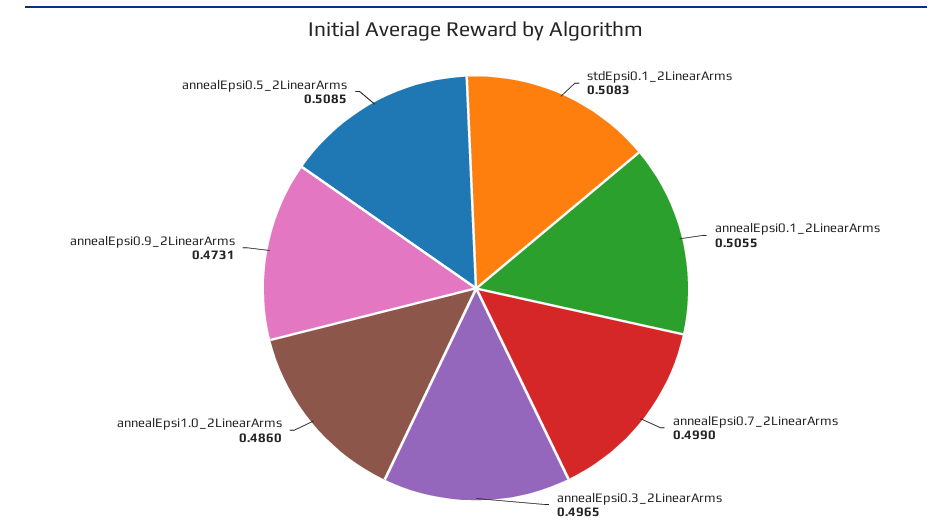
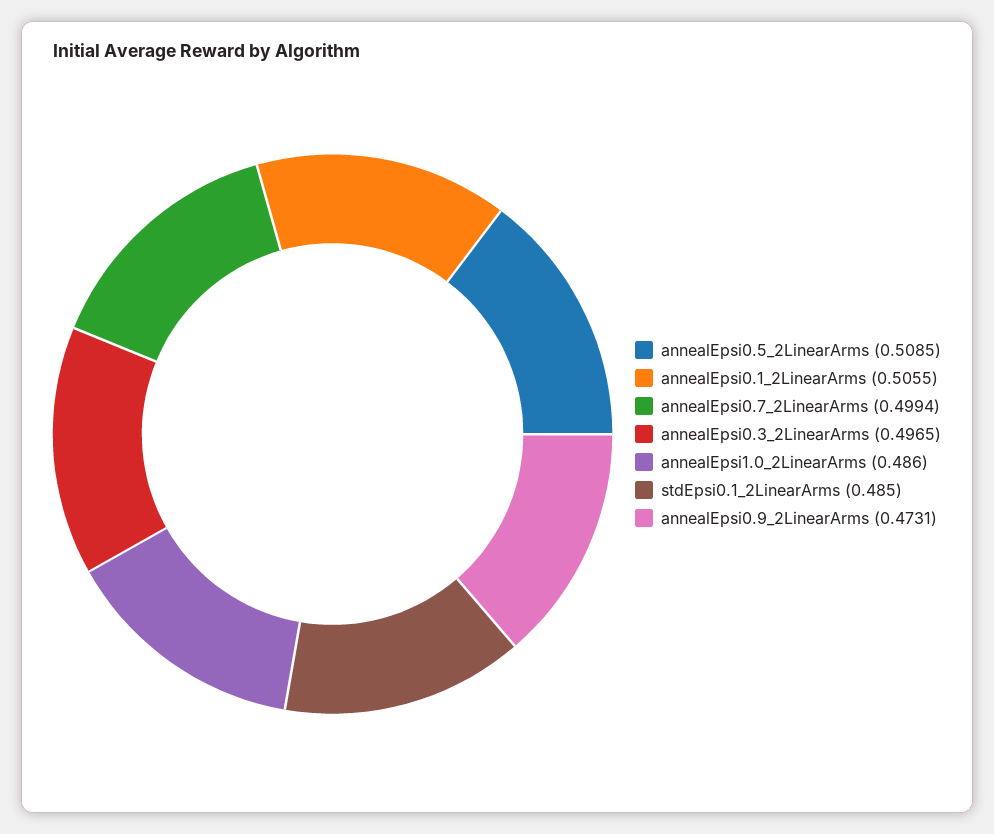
  {
-   "stdEpsi0.1_2LinearArms": 0.5083,
+   "stdEpsi0.1_2LinearArms": 0.485,
    "annealEpsi0.1_2LinearArms": 0.5055,
-   "annealEpsi0.7_2LinearArms": 0.499,
+   "annealEpsi0.7_2LinearArms": 0.4994,
    "annealEpsi0.3_2LinearArms": 0.4965,
    "annealEpsi1.0_2LinearArms": 0.486,
    "annealEpsi0.9_2LinearArms": 0.4731,
    "annealEpsi0.5_2LinearArms": 0.5085
  }

